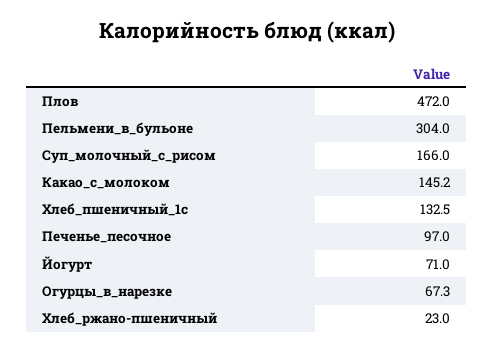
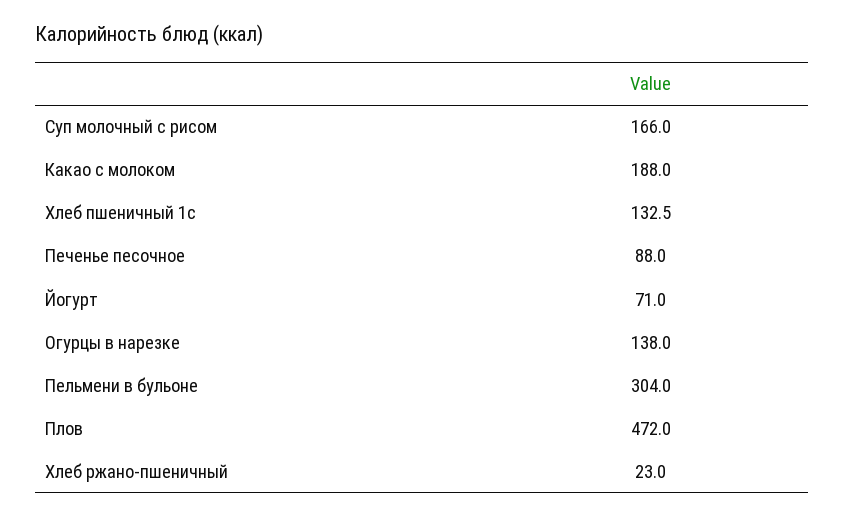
  {
    "Плов": 472,
    "Пельмени_в_бульоне": 304,
    "Суп_молочный_с_рисом": 166,
-   "Какао_с_молоком": 145.2,
+   "Какао_с_молоком": 188,
    "Хлеб_пшеничный_1с": 132.5,
-   "Печенье_песочное": 97,
+   "Печенье_песочное": 88,
    "Йогурт": 71,
-   "Огурцы_в_нарезке": 67.3,
+   "Огурцы_в_нарезке": 138,
    "Хлеб_ржано-пшеничный": 23
  }

